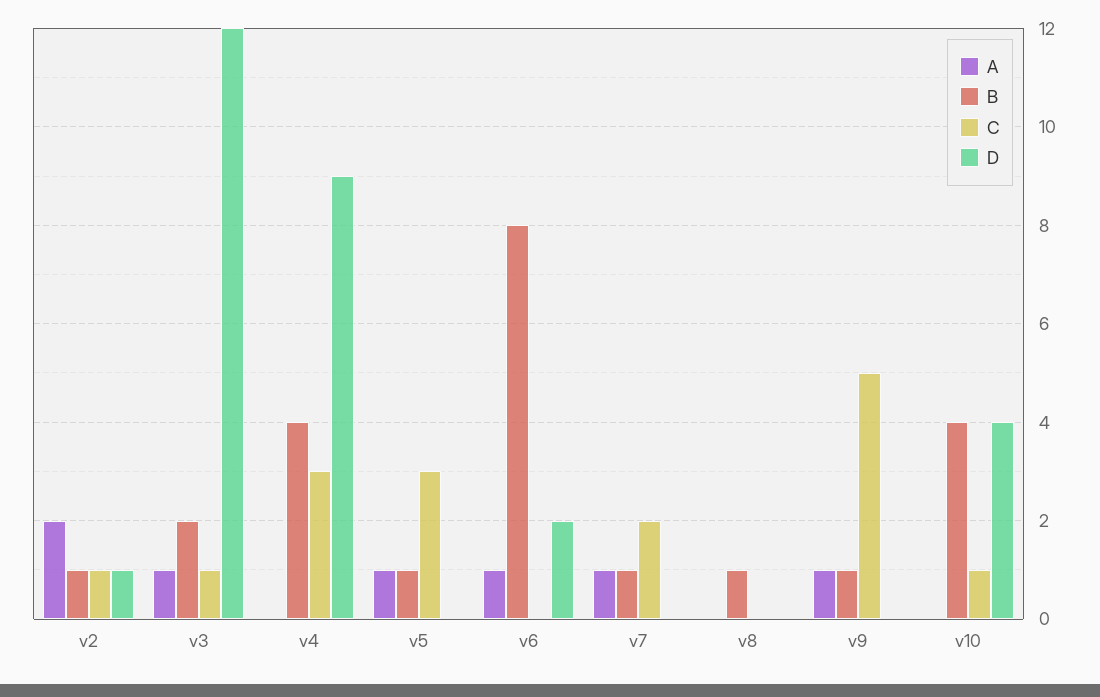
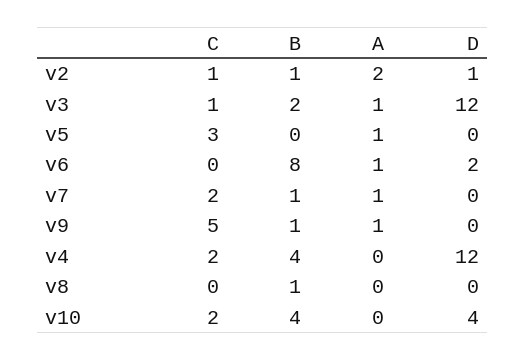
  {
    "A": {
      "v2": 2,
      "v3": 1,
      "v4": 0,
      "v5": 1,
      "v6": 1,
      "v7": 1,
      "v8": 0,
      "v9": 1,
      "v10": 0
    },
    "B": {
      "v2": 1,
      "v3": 2,
      "v4": 4,
-     "v5": 1,
+     "v5": 0,
      "v6": 8,
      "v7": 1,
      "v8": 1,
      "v9": 1,
      "v10": 4
    },
    "C": {
      "v2": 1,
      "v3": 1,
-     "v4": 3,
+     "v4": 2,
      "v5": 3,
      "v6": 0,
      "v7": 2,
      "v8": 0,
      "v9": 5,
-     "v10": 1
+     "v10": 2
    },
    "D": {
      "v2": 1,
      "v3": 12,
-     "v4": 9,
+     "v4": 12,
      "v5": 0,
      "v6": 2,
      "v7": 0,
      "v8": 0,
      "v9": 0,
      "v10": 4
    }
  }

